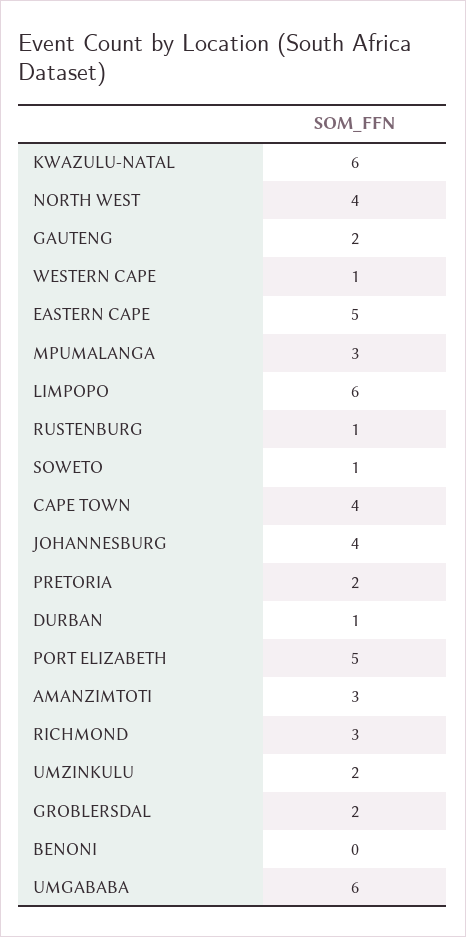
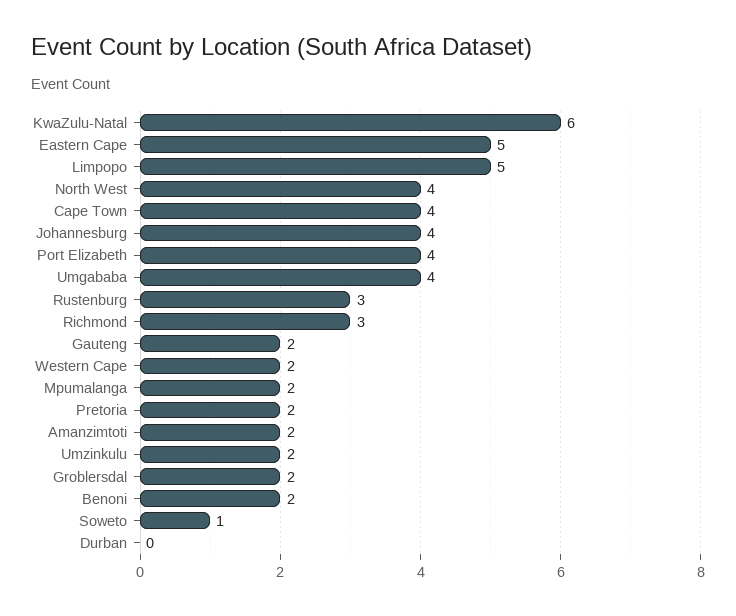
  {
    "KWAZULU-NATAL": 6,
    "NORTH WEST": 4,
    "GAUTENG": 2,
-   "WESTERN CAPE": 1,
+   "WESTERN CAPE": 2,
    "EASTERN CAPE": 5,
-   "MPUMALANGA": 3,
+   "MPUMALANGA": 2,
-   "LIMPOPO": 6,
+   "LIMPOPO": 5,
-   "RUSTENBURG": 1,
+   "RUSTENBURG": 3,
    "SOWETO": 1,
    "CAPE TOWN": 4,
    "JOHANNESBURG": 4,
    "PRETORIA": 2,
-   "DURBAN": 1,
+   "DURBAN": 0,
-   "PORT ELIZABETH": 5,
+   "PORT ELIZABETH": 4,
-   "AMANZIMTOTI": 3,
+   "AMANZIMTOTI": 2,
    "RICHMOND": 3,
    "UMZINKULU": 2,
    "GROBLERSDAL": 2,
-   "BENONI": 0,
+   "BENONI": 2,
-   "UMGABABA": 6
+   "UMGABABA": 4
  }

